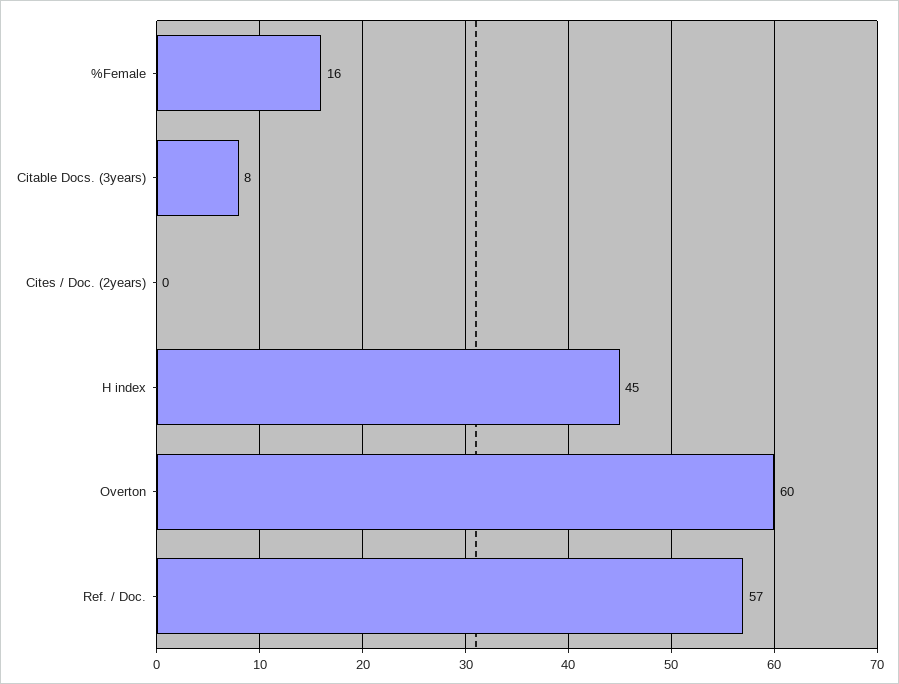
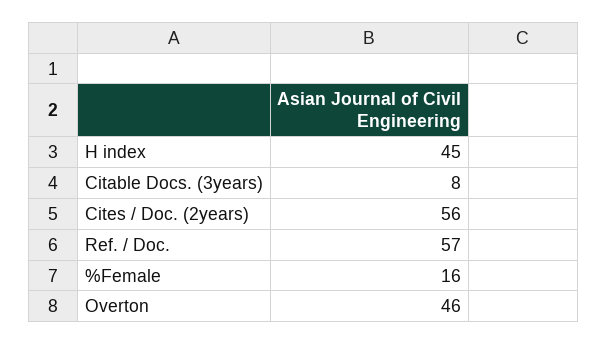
  {
    "%Female": 16,
    "Citable Docs. (3years)": 8,
-   "Cites / Doc. (2years)": 0,
+   "Cites / Doc. (2years)": 56,
    "H index": 45,
-   "Overton": 60,
+   "Overton": 46,
    "Ref. / Doc.": 57
  }

